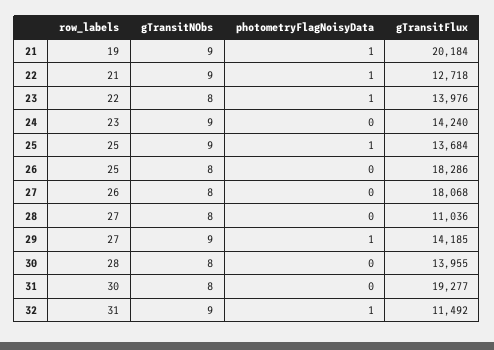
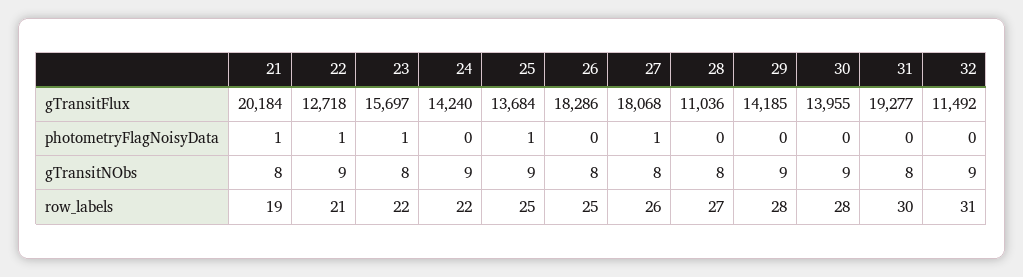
  {
    "row_labels": {
      "21": 19,
      "22": 21,
      "23": 22,
-     "24": 23,
+     "24": 22,
      "25": 25,
      "26": 25,
      "27": 26,
      "28": 27,
-     "29": 27,
+     "29": 28,
      "30": 28,
      "31": 30,
      "32": 31
    },
    "gTransitNObs": {
-     "21": 9,
+     "21": 8,
      "22": 9,
      "23": 8,
      "24": 9,
      "25": 9,
      "26": 8,
      "27": 8,
      "28": 8,
      "29": 9,
-     "30": 8,
+     "30": 9,
      "31": 8,
      "32": 9
    },
    "photometryFlagNoisyData": {
      "21": 1,
      "22": 1,
      "23": 1,
      "24": 0,
      "25": 1,
      "26": 0,
-     "27": 0,
+     "27": 1,
      "28": 0,
-     "29": 1,
+     "29": 0,
      "30": 0,
      "31": 0,
-     "32": 1
+     "32": 0
    },
    "gTransitFlux": {
      "21": 20184,
      "22": 12718,
-     "23": 13976,
+     "23": 15697,
      "24": 14240,
      "25": 13684,
      "26": 18286,
      "27": 18068,
      "28": 11036,
      "29": 14185,
      "30": 13955,
      "31": 19277,
      "32": 11492
    }
  }

